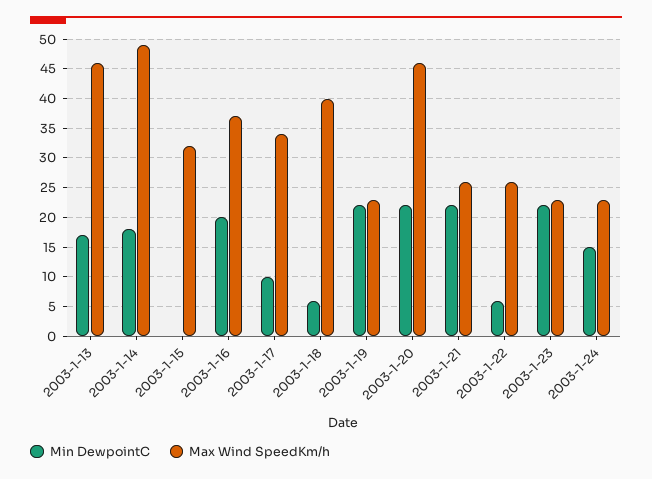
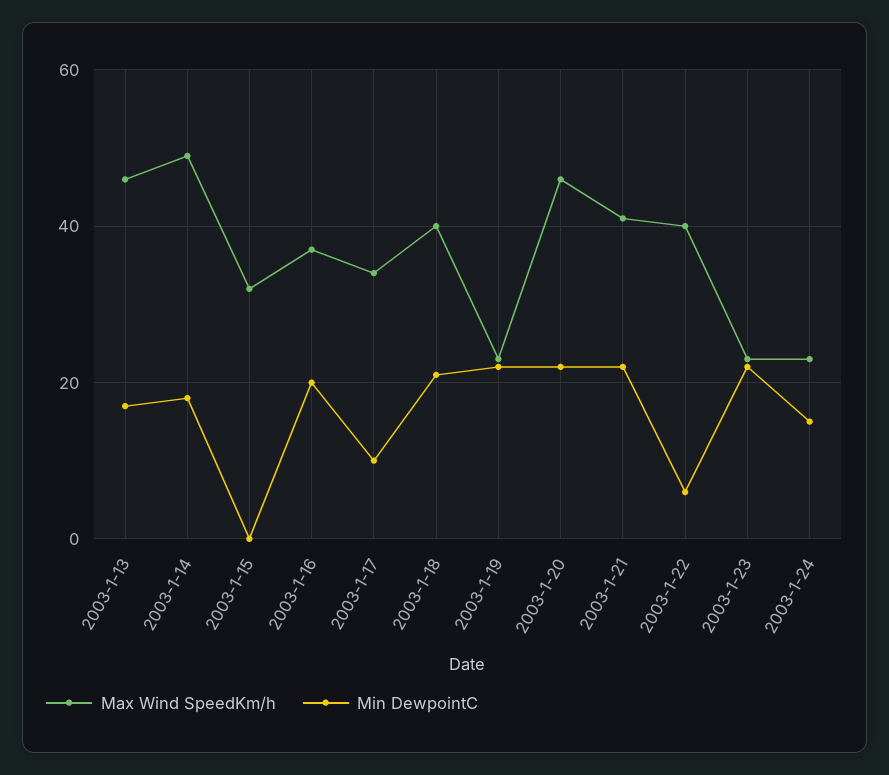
  {
    "Min DewpointC": {
      "2003-1-13": 15,
      "2003-1-14": 20,
      "2003-1-15": 0,
      "2003-1-16": 20,
      "2003-1-17": 10,
-     "2003-1-18": 5,
+     "2003-1-18": 20,
      "2003-1-19": 20,
      "2003-1-20": 20,
      "2003-1-21": 20,
      "2003-1-22": 5,
      "2003-1-23": 20,
      "2003-1-24": 15
    },
    "Max Wind SpeedKm/h": {
      "2003-1-13": 45,
      "2003-1-14": 50,
      "2003-1-15": 30,
      "2003-1-16": 35,
      "2003-1-17": 35,
      "2003-1-18": 40,
      "2003-1-19": 25,
      "2003-1-20": 45,
-     "2003-1-21": 25,
+     "2003-1-21": 40,
-     "2003-1-22": 25,
+     "2003-1-22": 40,
      "2003-1-23": 25,
      "2003-1-24": 25
    }
  }

